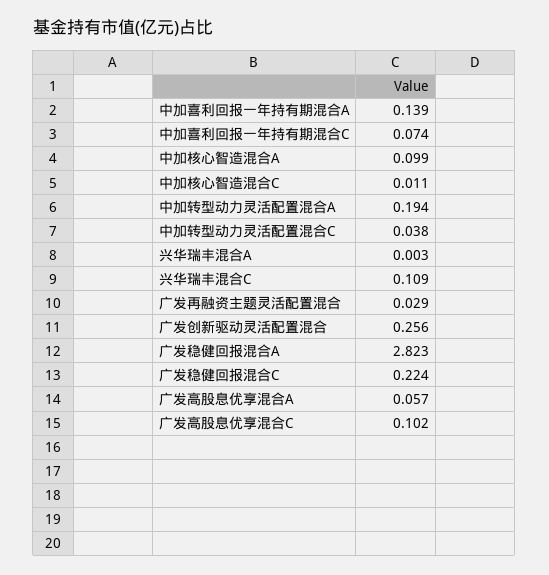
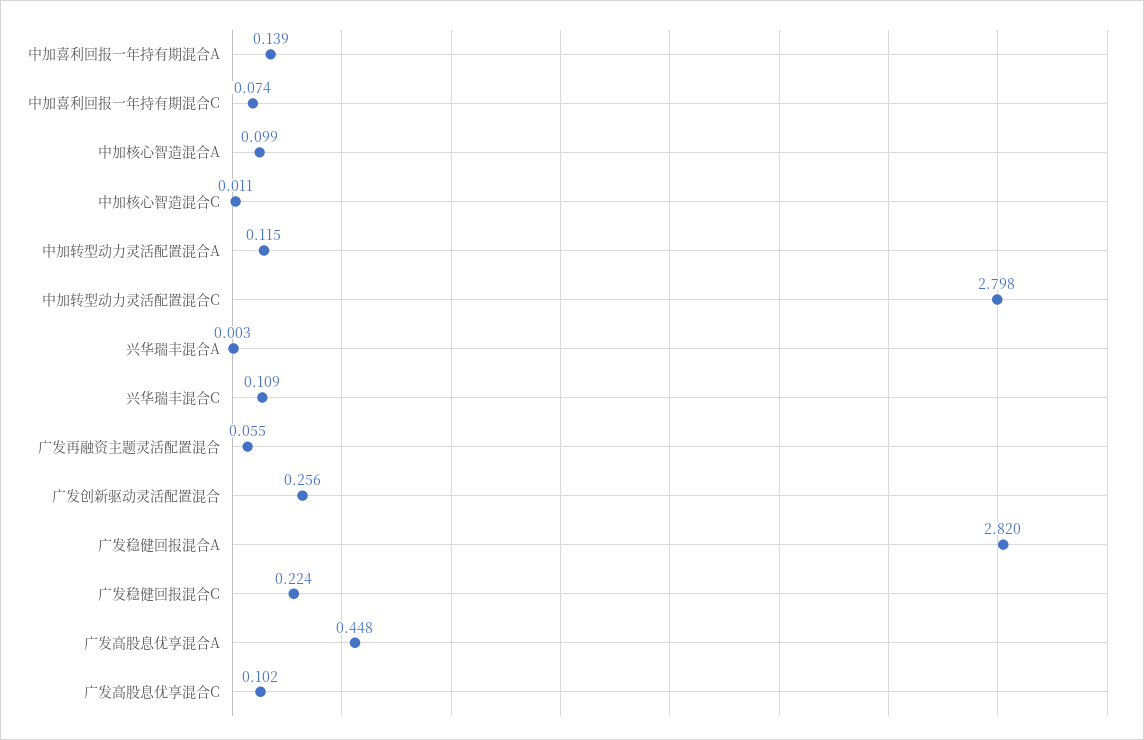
  {
    "中加喜利回报一年持有期混合A": 0.139,
    "中加喜利回报一年持有期混合C": 0.074,
    "中加核心智造混合A": 0.099,
    "中加核心智造混合C": 0.011,
-   "中加转型动力灵活配置混合A": 0.194,
+   "中加转型动力灵活配置混合A": 0.115,
-   "中加转型动力灵活配置混合C": 0.038,
+   "中加转型动力灵活配置混合C": 2.798,
    "兴华瑞丰混合A": 0.003,
    "兴华瑞丰混合C": 0.109,
-   "广发再融资主题灵活配置混合": 0.029,
+   "广发再融资主题灵活配置混合": 0.055,
    "广发创新驱动灵活配置混合": 0.256,
-   "广发稳健回报混合A": 2.823,
+   "广发稳健回报混合A": 2.82,
    "广发稳健回报混合C": 0.224,
-   "广发高股息优享混合A": 0.057,
+   "广发高股息优享混合A": 0.448,
    "广发高股息优享混合C": 0.102
  }

